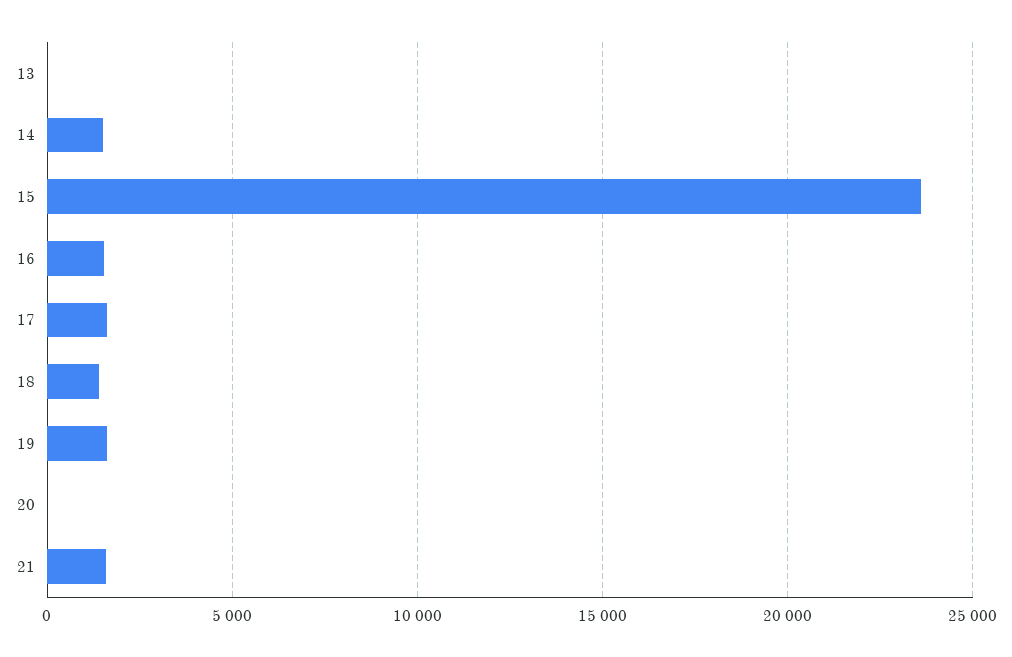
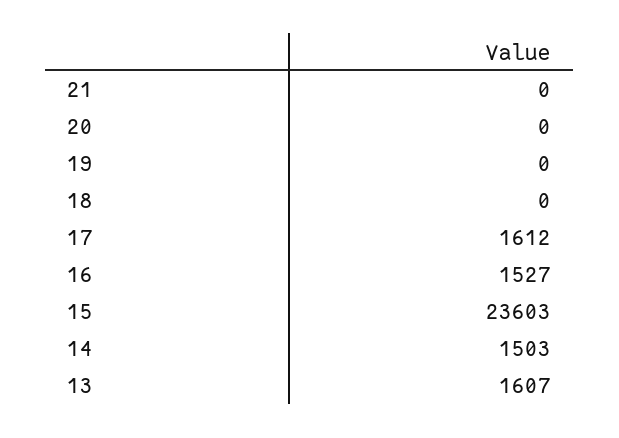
  {
-   "13": 0,
+   "13": 1607,
    "14": 1503,
    "15": 23603,
    "16": 1527,
    "17": 1612,
-   "18": 1500,
+   "18": 0,
-   "19": 1500,
+   "19": 0,
    "20": 0,
-   "21": 1500
+   "21": 0
  }

